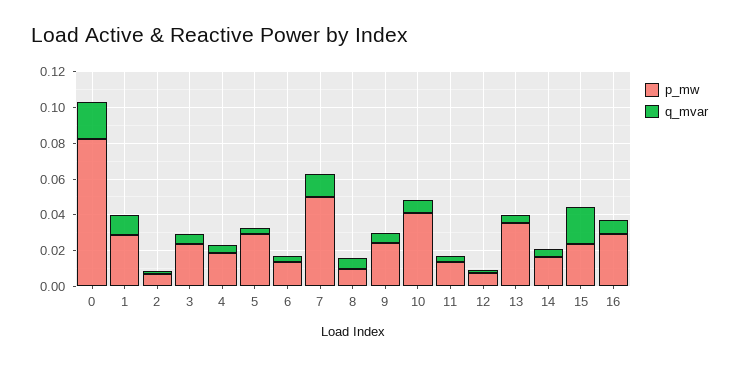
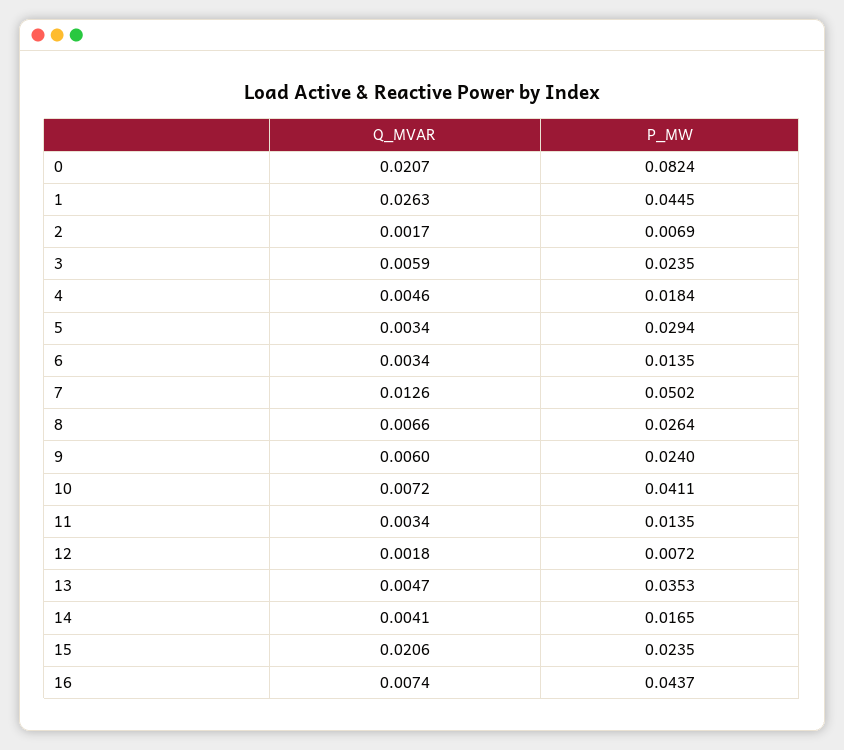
  {
    "p_mw": {
      "0": 0.0824,
-     "1": 0.03,
+     "1": 0.0445,
      "2": 0.0069,
      "3": 0.0235,
      "4": 0.0184,
      "5": 0.0294,
      "6": 0.0135,
      "7": 0.0502,
-     "8": 0.01,
+     "8": 0.0264,
      "9": 0.024,
      "10": 0.0411,
      "11": 0.0135,
      "12": 0.0072,
      "13": 0.0353,
      "14": 0.0165,
      "15": 0.0235,
-     "16": 0.03
+     "16": 0.0437
    },
    "q_mvar": {
      "0": 0.0207,
-     "1": 0.01,
+     "1": 0.0263,
      "2": 0.0017,
      "3": 0.0059,
      "4": 0.0046,
      "5": 0.0034,
      "6": 0.0034,
      "7": 0.0126,
      "8": 0.0066,
      "9": 0.006,
      "10": 0.0072,
      "11": 0.0034,
      "12": 0.0018,
      "13": 0.0047,
      "14": 0.0041,
      "15": 0.0206,
      "16": 0.0074
    }
  }

